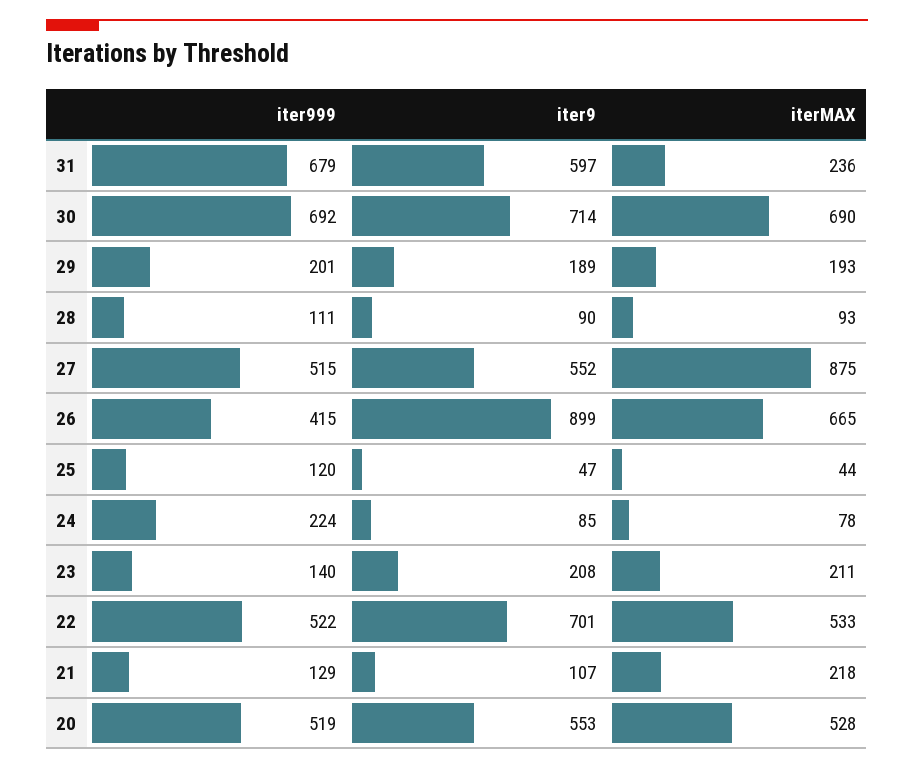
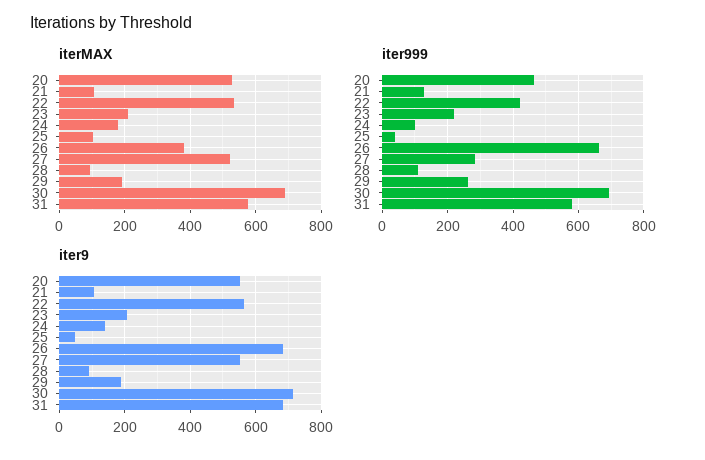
  {
    "iter999": {
-     "31": 679,
+     "31": 580,
      "30": 692,
-     "29": 201,
+     "29": 260,
      "28": 111,
-     "27": 515,
+     "27": 280,
-     "26": 415,
+     "26": 660,
-     "25": 120,
+     "25": 40,
-     "24": 224,
+     "24": 100,
-     "23": 140,
+     "23": 220,
-     "22": 522,
+     "22": 420,
      "21": 129,
-     "20": 519
+     "20": 460
    },
    "iter9": {
-     "31": 597,
+     "31": 680,
      "30": 714,
      "29": 189,
      "28": 90,
      "27": 552,
-     "26": 899,
+     "26": 680,
      "25": 47,
-     "24": 85,
+     "24": 140,
      "23": 208,
-     "22": 701,
+     "22": 560,
      "21": 107,
      "20": 553
    },
    "iterMAX": {
-     "31": 236,
+     "31": 580,
      "30": 690,
      "29": 193,
      "28": 93,
-     "27": 875,
+     "27": 520,
-     "26": 665,
+     "26": 380,
-     "25": 44,
+     "25": 100,
-     "24": 78,
+     "24": 180,
      "23": 211,
      "22": 533,
-     "21": 218,
+     "21": 100,
      "20": 528
    }
  }

